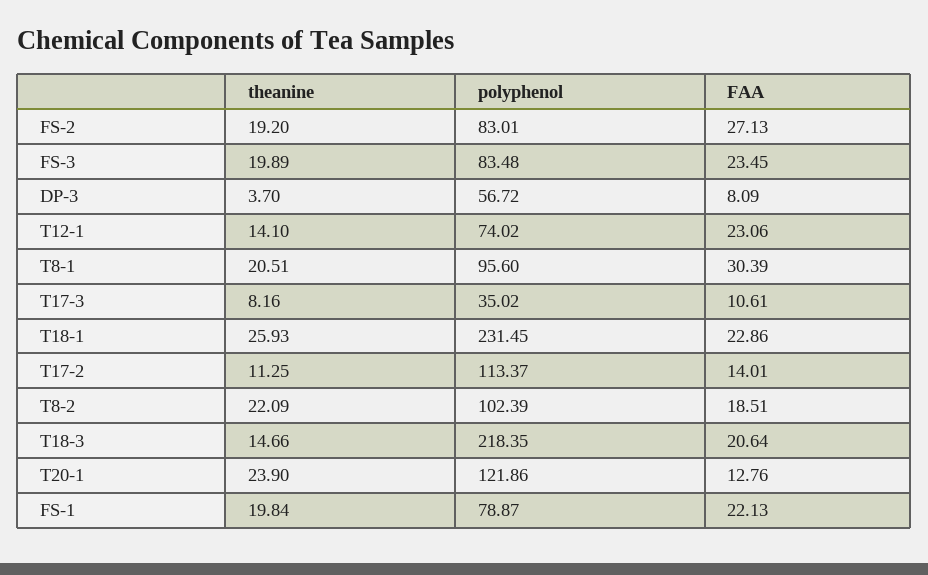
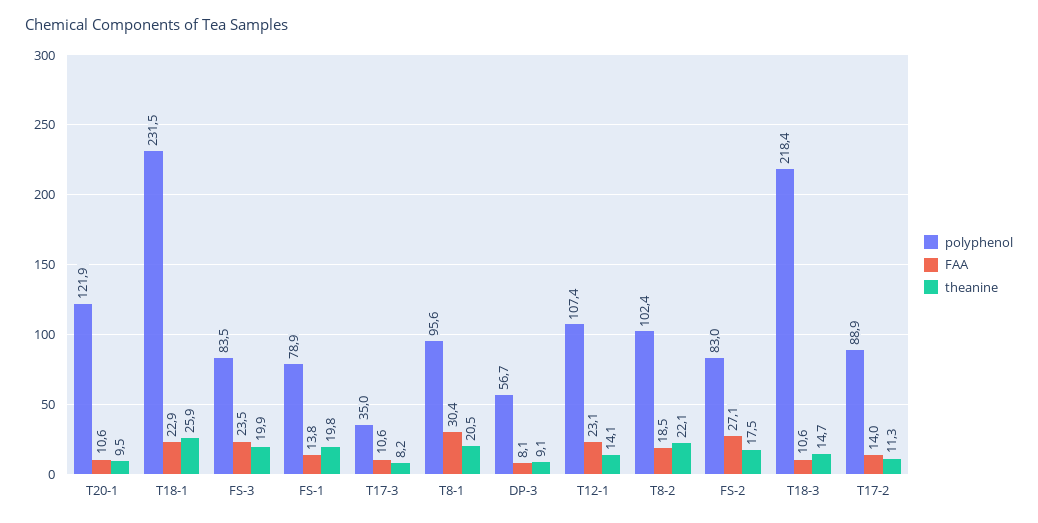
  {
    "theanine": {
-     "FS-2": 19.2,
+     "FS-2": 17.5,
      "FS-3": 19.89,
-     "DP-3": 3.7,
+     "DP-3": 9.1,
      "T12-1": 14.1,
      "T8-1": 20.51,
      "T17-3": 8.16,
      "T18-1": 25.93,
      "T17-2": 11.25,
      "T8-2": 22.09,
      "T18-3": 14.66,
-     "T20-1": 23.9,
+     "T20-1": 9.5,
      "FS-1": 19.84
    },
    "polyphenol": {
      "FS-2": 83.01,
      "FS-3": 83.48,
      "DP-3": 56.72,
-     "T12-1": 74.02,
+     "T12-1": 107.4,
      "T8-1": 95.6,
      "T17-3": 35.02,
      "T18-1": 231.45,
-     "T17-2": 113.37,
+     "T17-2": 88.9,
      "T8-2": 102.39,
      "T18-3": 218.35,
      "T20-1": 121.86,
      "FS-1": 78.87
    },
    "FAA": {
      "FS-2": 27.13,
      "FS-3": 23.45,
      "DP-3": 8.09,
      "T12-1": 23.06,
      "T8-1": 30.39,
      "T17-3": 10.61,
      "T18-1": 22.86,
      "T17-2": 14.01,
      "T8-2": 18.51,
-     "T18-3": 20.64,
+     "T18-3": 10.6,
-     "T20-1": 12.76,
+     "T20-1": 10.6,
-     "FS-1": 22.13
+     "FS-1": 13.8
    }
  }

